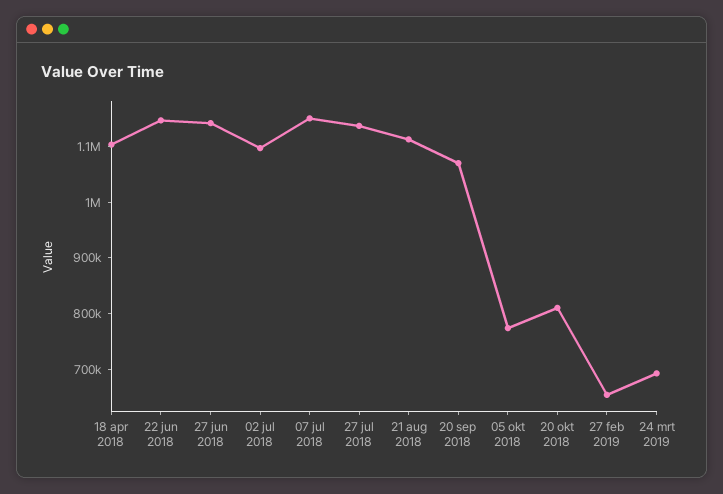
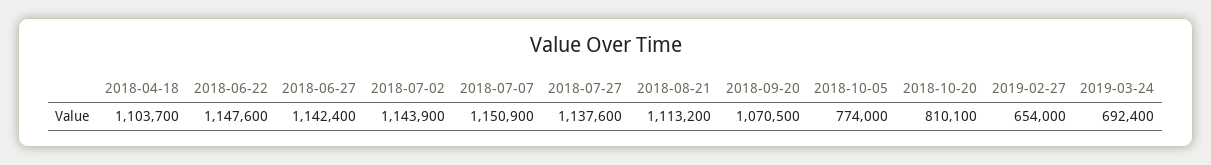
  {
    "18 apr 2018": 1103700,
    "22 jun 2018": 1147600,
    "27 jun 2018": 1142400,
-   "02 jul 2018": 1100000,
+   "02 jul 2018": 1143900,
    "07 jul 2018": 1150900,
    "27 jul 2018": 1137600,
    "21 aug 2018": 1113200,
    "20 sep 2018": 1070500,
    "05 okt 2018": 774000,
    "20 okt 2018": 810100,
    "27 feb 2019": 654000,
    "24 mrt 2019": 692400
  }

